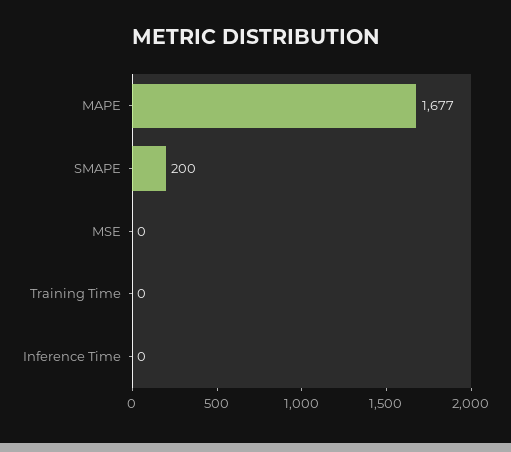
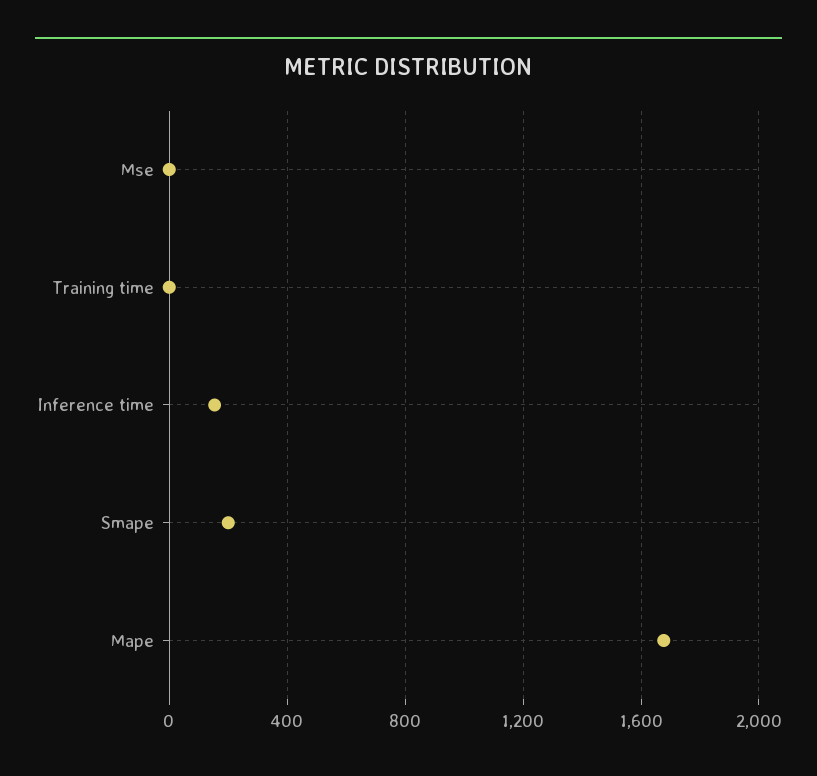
  {
    "MAPE": 1677,
    "SMAPE": 200,
    "MSE": 0,
    "Training Time": 0,
-   "Inference Time": 0
+   "Inference Time": 150
  }

